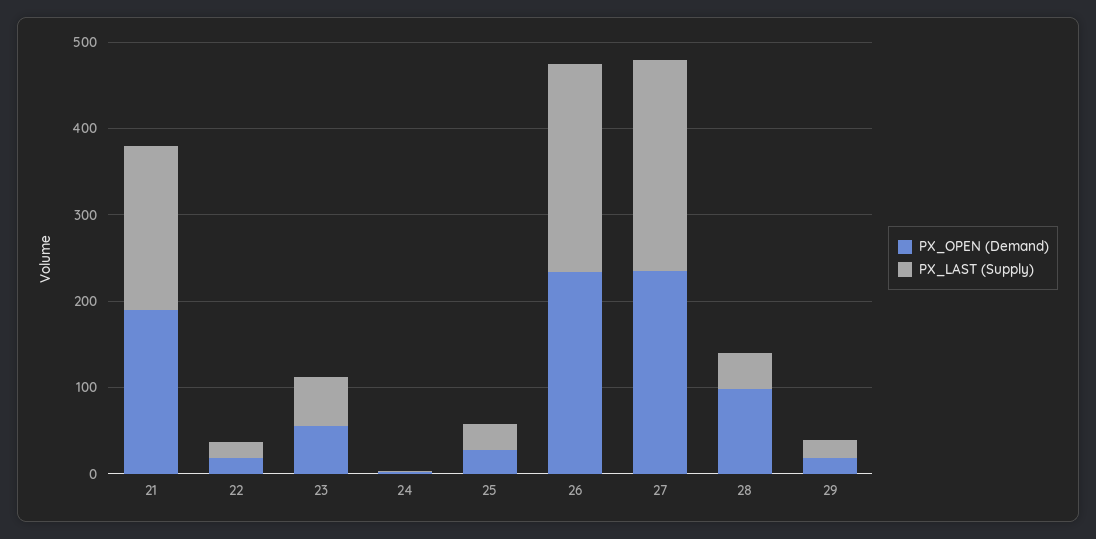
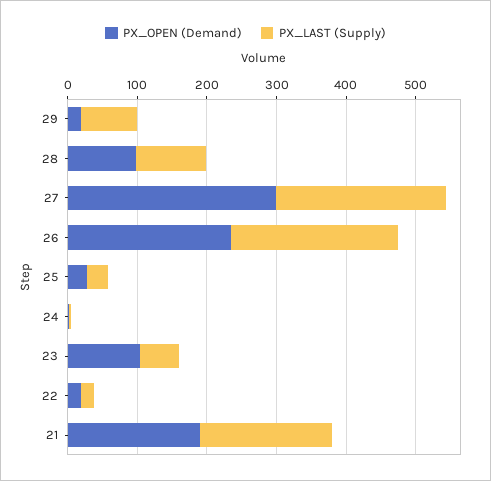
  {
    "PX_OPEN (Demand)": {
      "21": 200,
      "22": 20,
-     "23": 60,
+     "23": 100,
      "24": 0,
      "25": 20,
      "26": 240,
-     "27": 240,
+     "27": 300,
      "28": 100,
      "29": 20
    },
    "PX_LAST (Supply)": {
      "21": 200,
      "22": 20,
      "23": 60,
      "24": 0,
      "25": 40,
      "26": 240,
      "27": 240,
-     "28": 40,
+     "28": 100,
-     "29": 20
+     "29": 80
    }
  }

